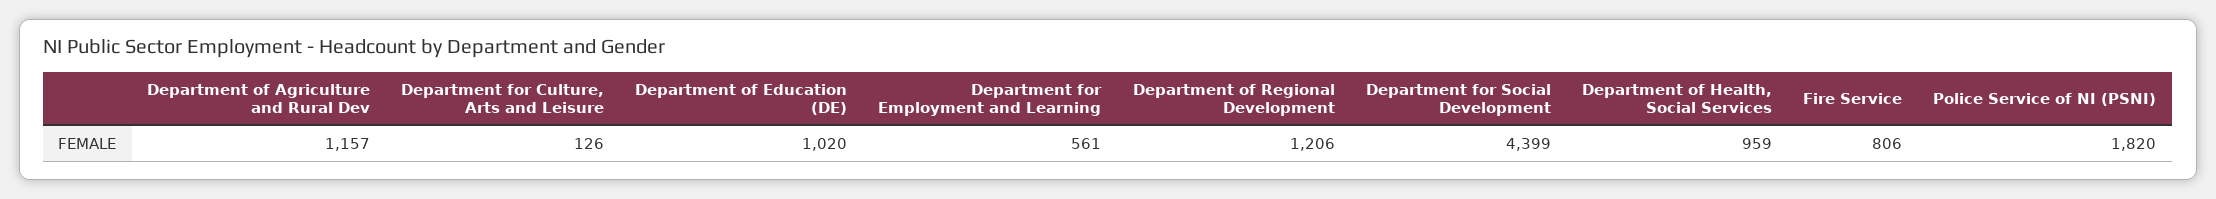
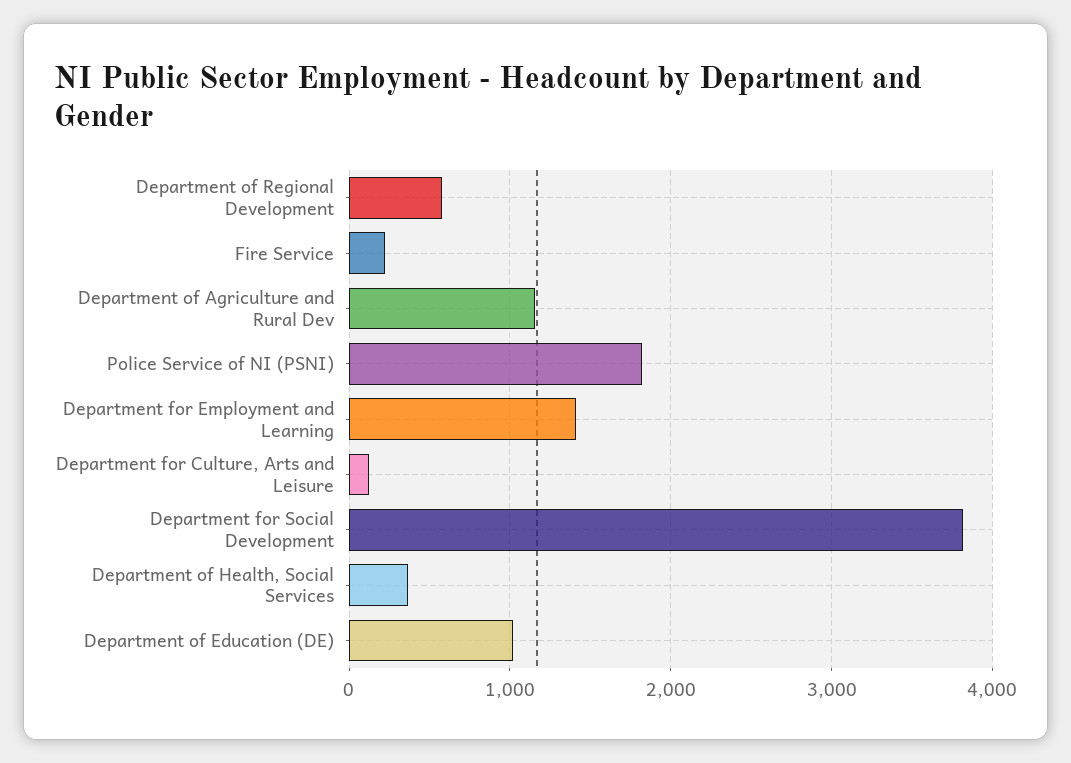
  {
    "Department of Agriculture and Rural Dev": 1157,
    "Department for Culture, Arts and Leisure": 126,
    "Department of Education (DE)": 1020,
-   "Department for Employment and Learning": 561,
+   "Department for Employment and Learning": 1400,
-   "Department of Regional Development": 1206,
+   "Department of Regional Development": 600,
-   "Department for Social Development": 4399,
+   "Department for Social Development": 3800,
-   "Department of Health, Social Services": 959,
+   "Department of Health, Social Services": 400,
-   "Fire Service": 806,
+   "Fire Service": 200,
    "Police Service of NI (PSNI)": 1820
  }

